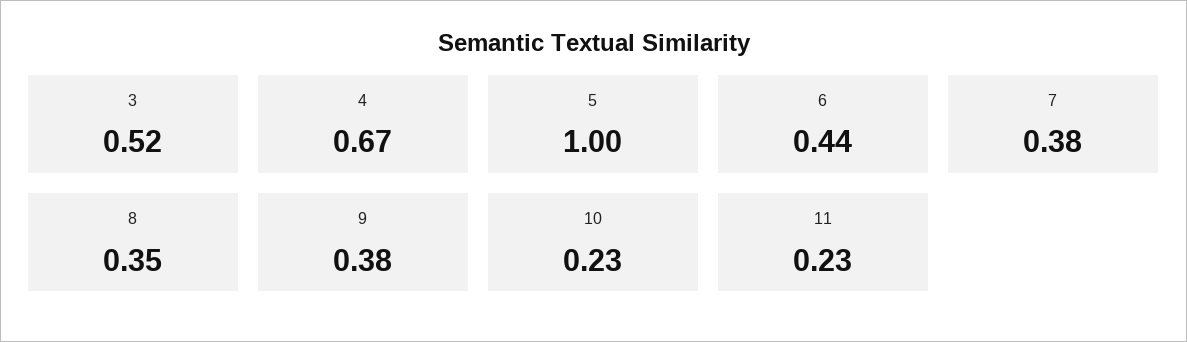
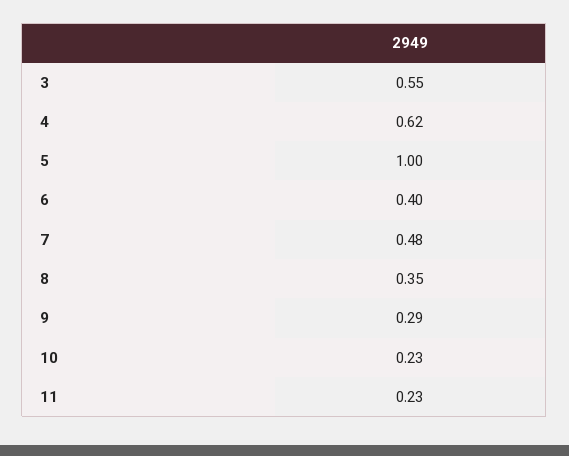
  {
-   "3": 0.52,
+   "3": 0.55,
-   "4": 0.67,
+   "4": 0.62,
    "5": 1,
-   "6": 0.44,
+   "6": 0.4,
-   "7": 0.38,
+   "7": 0.48,
    "8": 0.35,
-   "9": 0.38,
+   "9": 0.29,
    "10": 0.23,
    "11": 0.23
  }

